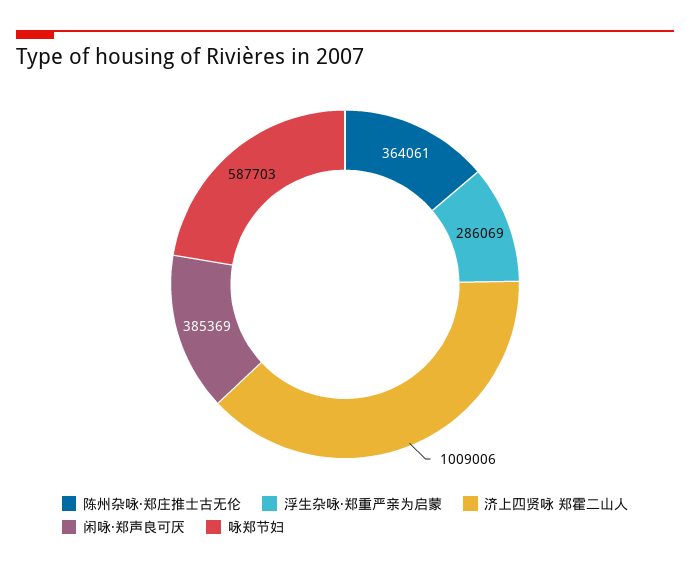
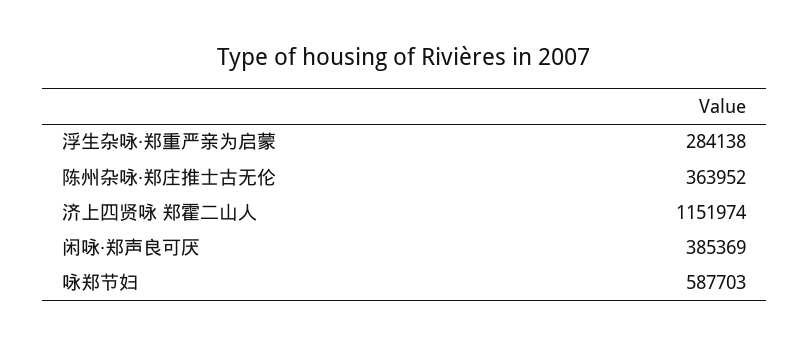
  {
-   "陈州杂咏·郑庄推士古无伦": 364061,
+   "陈州杂咏·郑庄推士古无伦": 363952,
-   "浮生杂咏·郑重严亲为启蒙": 286069,
+   "浮生杂咏·郑重严亲为启蒙": 284138,
-   "济上四贤咏 郑霍二山人": 1009006,
+   "济上四贤咏 郑霍二山人": 1151974,
    "闲咏·郑声良可厌": 385369,
    "咏郑节妇": 587703
  }

